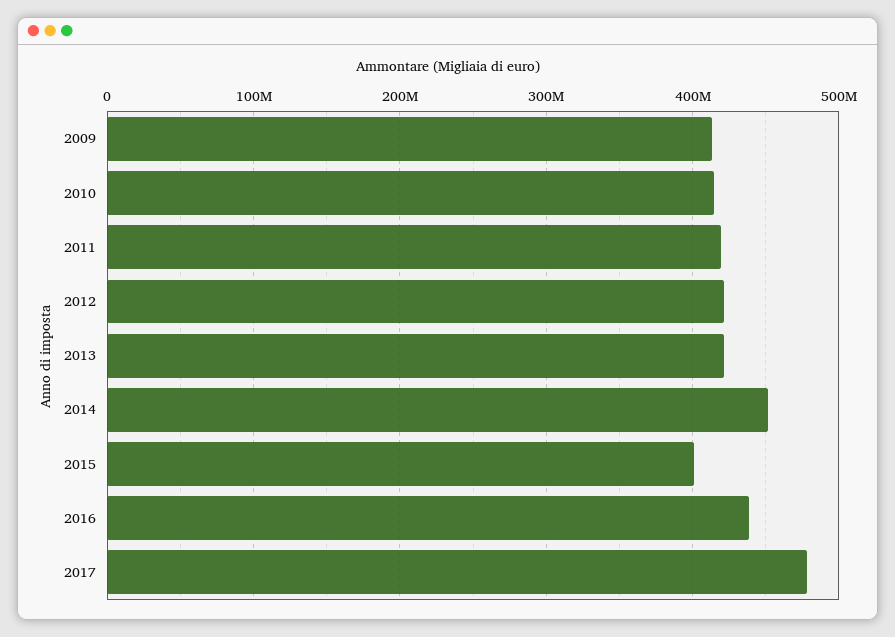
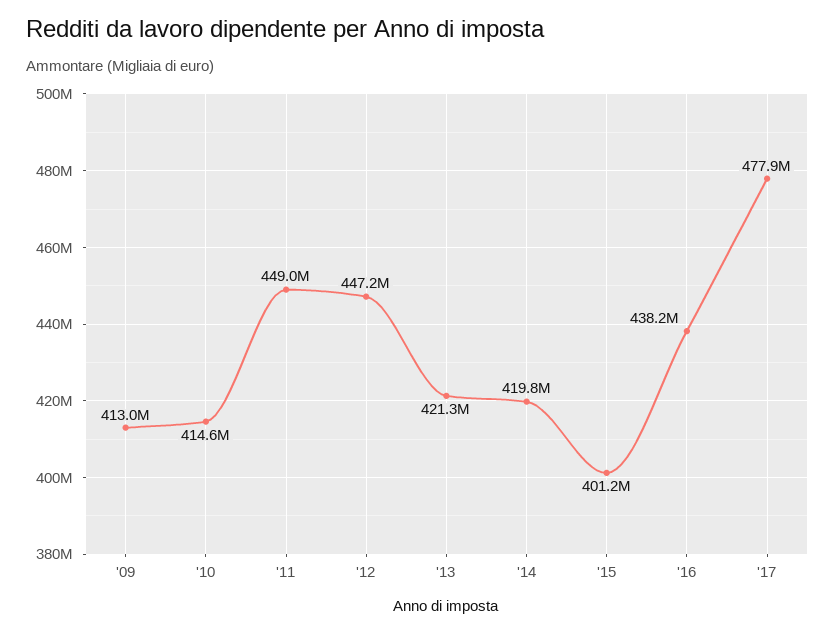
  {
    "2009": 413000000,
    "2010": 414600000,
-   "2011": 420000000,
+   "2011": 449000000,
-   "2012": 420000000,
+   "2012": 447200000,
    "2013": 421300000,
-   "2014": 450000000,
+   "2014": 419800000,
    "2015": 401200000,
    "2016": 438200000,
    "2017": 477900000
  }

